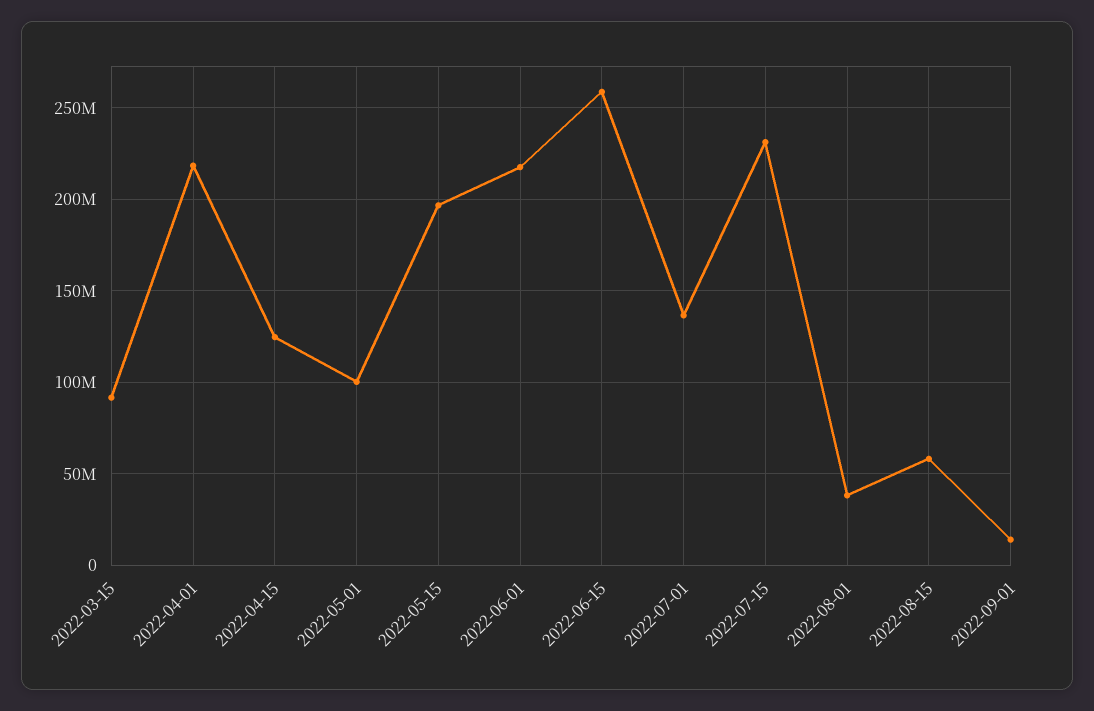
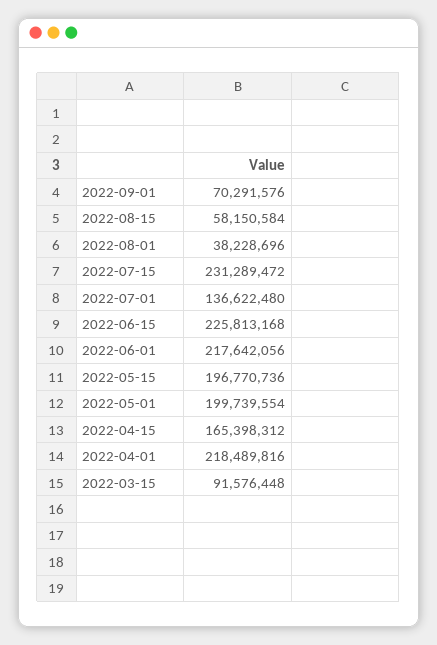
  {
    "2022-03-15": 91576448,
    "2022-04-01": 218489816,
-   "2022-04-15": 125000000,
+   "2022-04-15": 165398312,
-   "2022-05-01": 100000000,
+   "2022-05-01": 199739554,
    "2022-05-15": 196770736,
    "2022-06-01": 217642056,
-   "2022-06-15": 260000000,
+   "2022-06-15": 225813168,
    "2022-07-01": 136622480,
    "2022-07-15": 231289472,
    "2022-08-01": 38228696,
    "2022-08-15": 58150584,
-   "2022-09-01": 15000000
+   "2022-09-01": 70291576
  }

